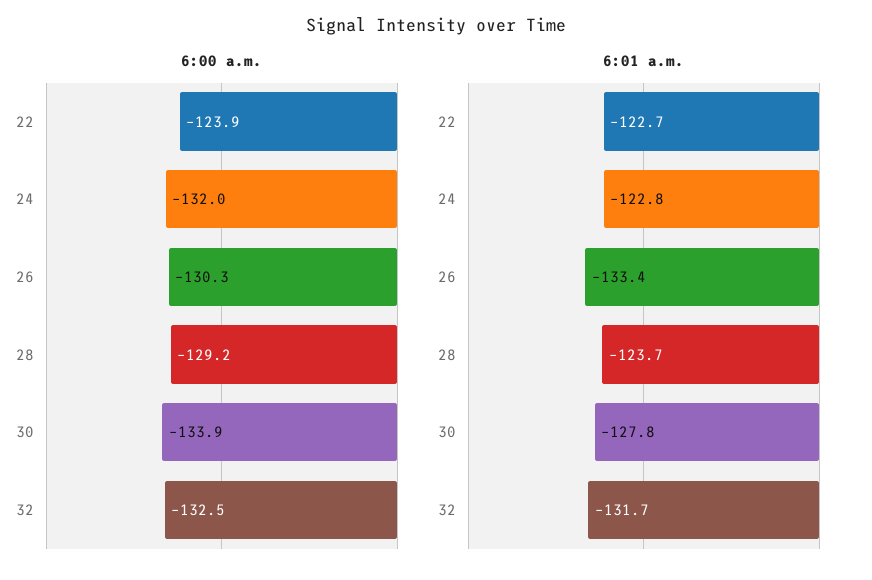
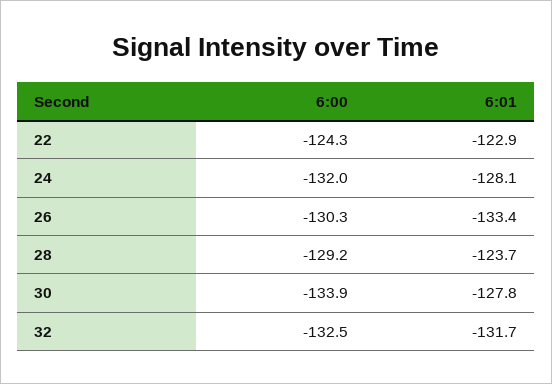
  {
    "6:00 a.m.": {
-     "22": -123.9,
+     "22": -124.3,
      "24": -132,
      "26": -130.3,
      "28": -129.2,
      "30": -133.9,
      "32": -132.5
    },
    "6:01 a.m.": {
-     "22": -122.7,
+     "22": -122.9,
-     "24": -122.8,
+     "24": -128.1,
      "26": -133.4,
      "28": -123.7,
      "30": -127.8,
      "32": -131.7
    }
  }

